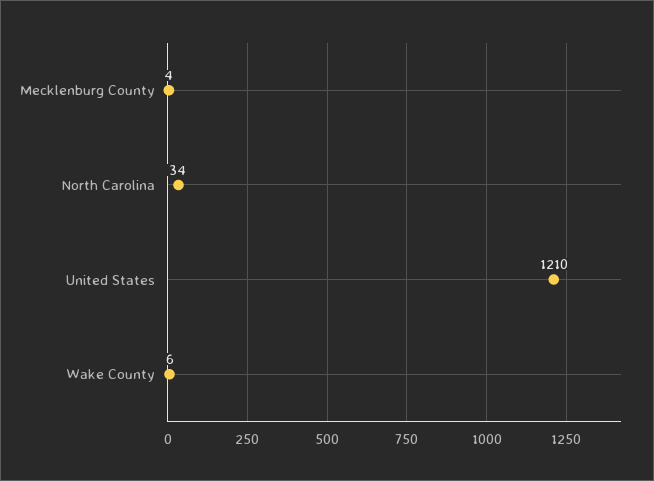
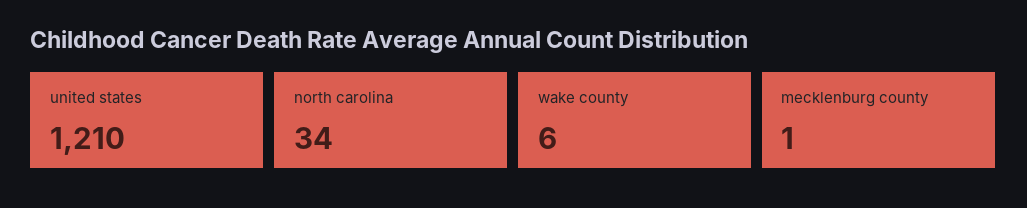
  {
-   "Mecklenburg County": 4,
+   "Mecklenburg County": 1,
    "North Carolina": 34,
    "United States": 1210,
    "Wake County": 6
  }

